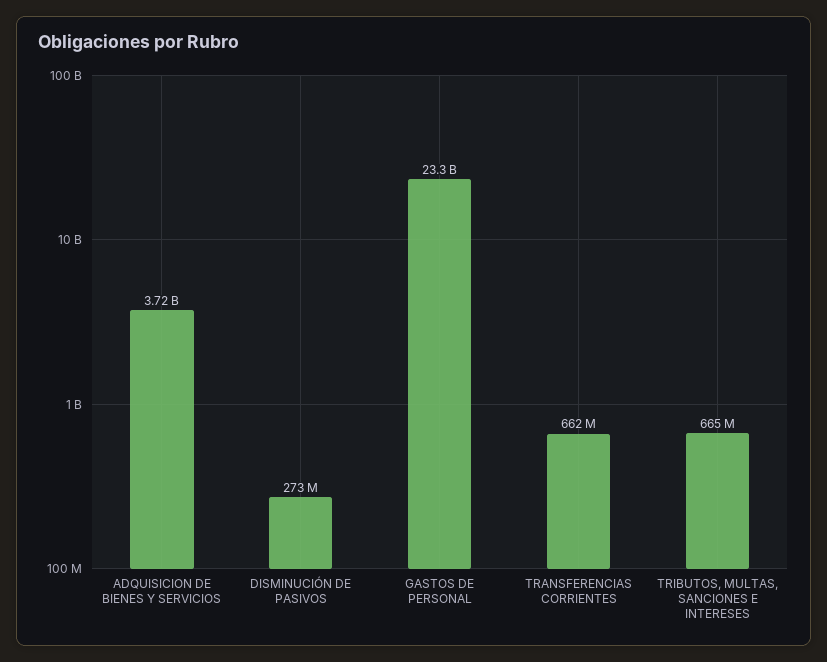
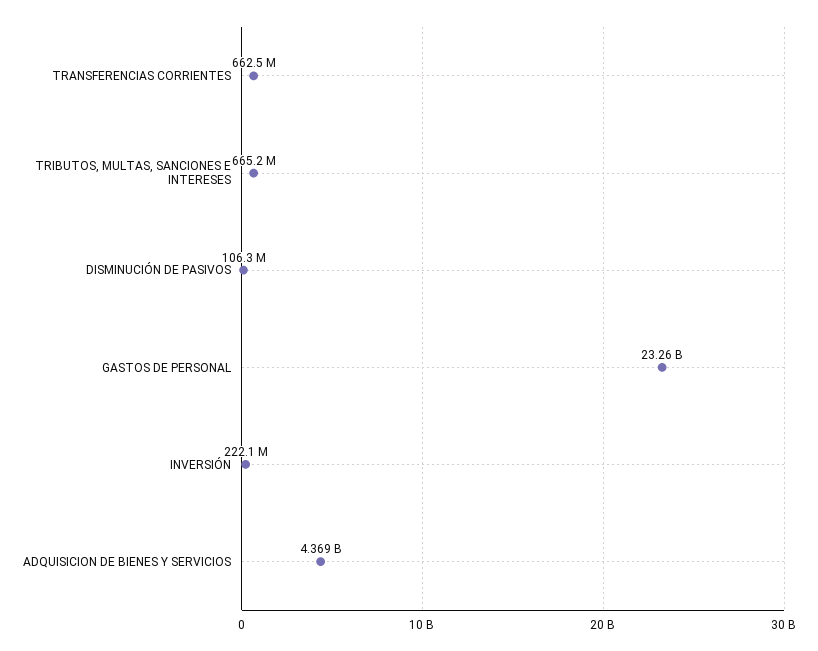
  {
-   "ADQUISICION DE BIENES Y SERVICIOS": 3720000000,
+   "ADQUISICION DE BIENES Y SERVICIOS": 4369000000,
-   "DISMINUCIÓN DE PASIVOS": 273000000,
+   "DISMINUCIÓN DE PASIVOS": 106300000,
    "GASTOS DE PERSONAL": 23260000000,
    "TRANSFERENCIAS CORRIENTES": 662500000,
-   "TRIBUTOS, MULTAS, SANCIONES E INTERESES": 665200000
+   "TRIBUTOS, MULTAS, SANCIONES E INTERESES": 665200000,
+   "INVERSIÓN": 222100000
  }

